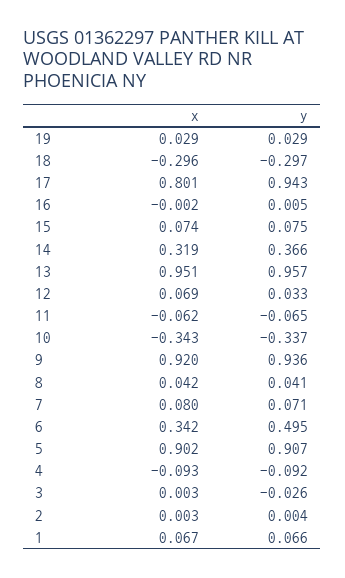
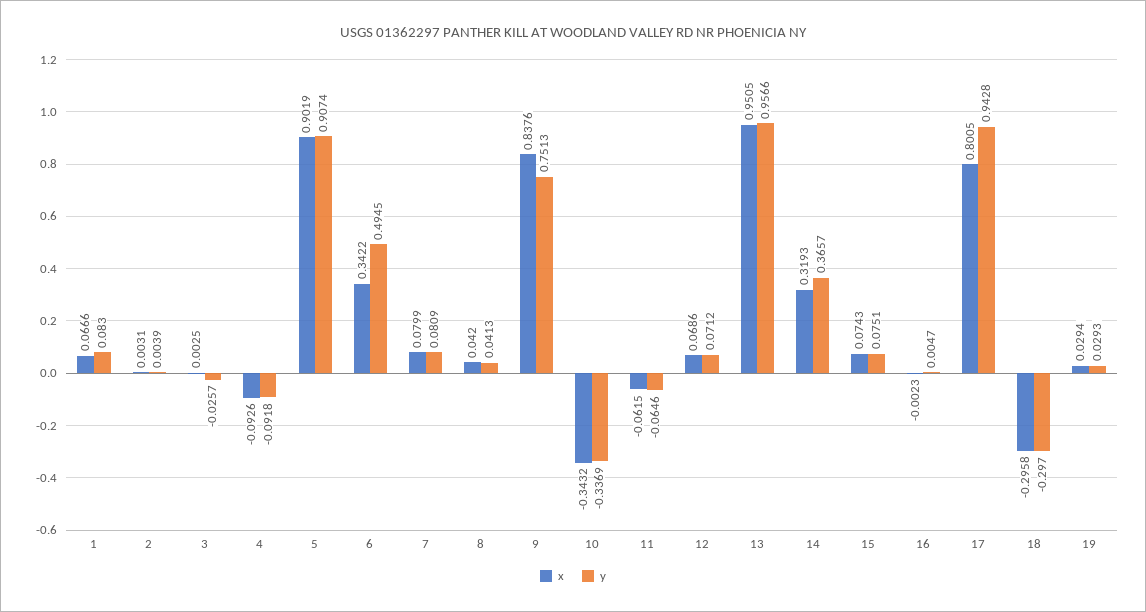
  {
    "x": {
      "19": 0.0294,
      "18": -0.2958,
      "17": 0.8005,
      "16": -0.0023,
      "15": 0.0743,
      "14": 0.3193,
      "13": 0.9505,
      "12": 0.0686,
      "11": -0.0615,
      "10": -0.3432,
-     "9": 0.92,
+     "9": 0.8376,
      "8": 0.042,
      "7": 0.0799,
      "6": 0.3422,
      "5": 0.9019,
      "4": -0.0926,
      "3": 0.0025,
      "2": 0.0031,
      "1": 0.0666
    },
    "y": {
      "19": 0.0293,
      "18": -0.297,
      "17": 0.9428,
      "16": 0.0047,
      "15": 0.0751,
      "14": 0.3657,
      "13": 0.9566,
-     "12": 0.033,
+     "12": 0.0712,
      "11": -0.0646,
      "10": -0.3369,
-     "9": 0.936,
+     "9": 0.7513,
      "8": 0.0413,
-     "7": 0.071,
+     "7": 0.0809,
      "6": 0.4945,
      "5": 0.9074,
      "4": -0.0918,
      "3": -0.0257,
      "2": 0.0039,
-     "1": 0.066
+     "1": 0.083
    }
  }

